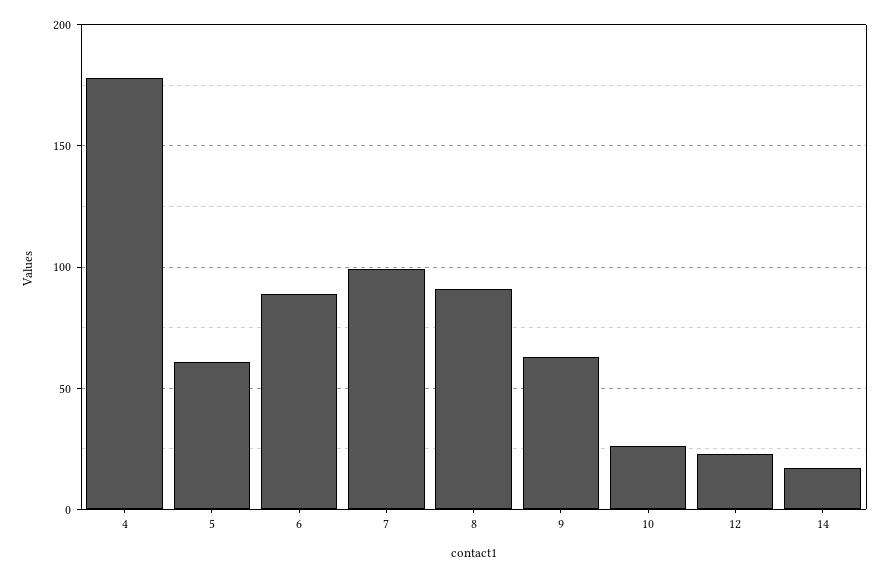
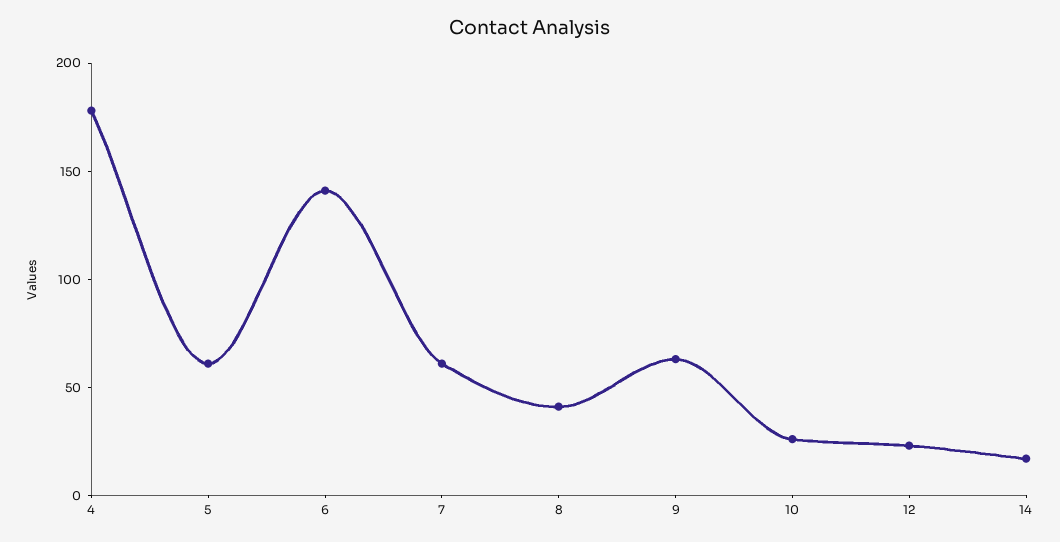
  {
    "4": 180,
    "5": 60,
-   "6": 90,
+   "6": 140,
-   "7": 100,
+   "7": 60,
-   "8": 90,
+   "8": 40,
    "9": 65,
    "10": 25,
    "12": 25,
    "14": 15
  }

